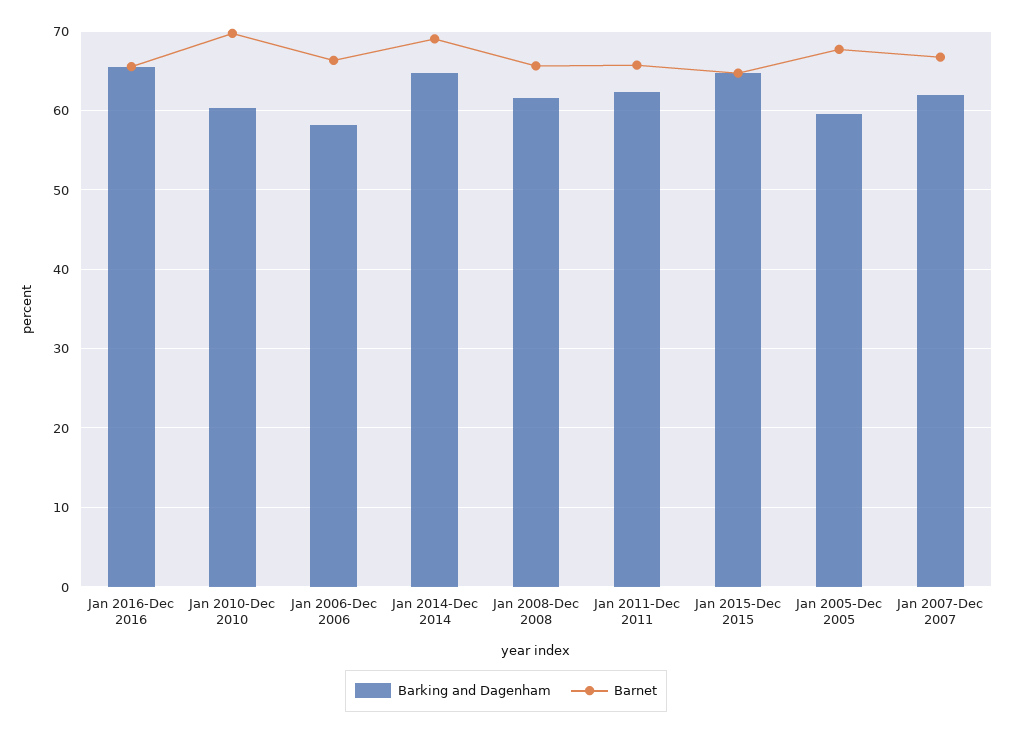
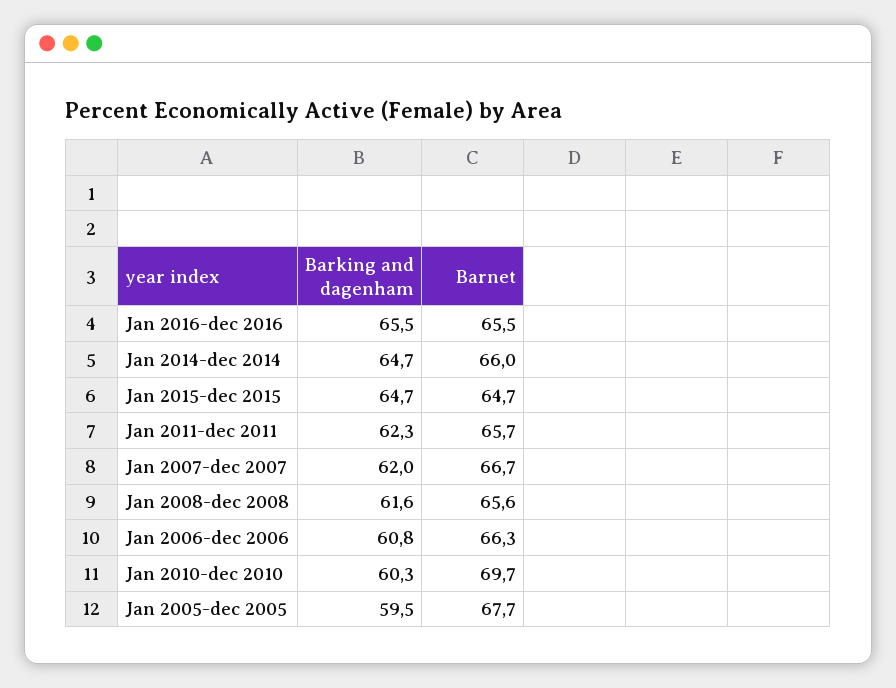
  {
    "Barking and Dagenham": {
      "Jan 2016-Dec 2016": 65.5,
      "Jan 2010-Dec 2010": 60.3,
-     "Jan 2006-Dec 2006": 58,
+     "Jan 2006-Dec 2006": 60.8,
      "Jan 2014-Dec 2014": 64.7,
      "Jan 2008-Dec 2008": 61.6,
      "Jan 2011-Dec 2011": 62.3,
      "Jan 2015-Dec 2015": 64.7,
      "Jan 2005-Dec 2005": 59.5,
      "Jan 2007-Dec 2007": 62
    },
    "Barnet": {
      "Jan 2016-Dec 2016": 65.5,
      "Jan 2010-Dec 2010": 69.7,
      "Jan 2006-Dec 2006": 66.3,
-     "Jan 2014-Dec 2014": 69,
+     "Jan 2014-Dec 2014": 66,
      "Jan 2008-Dec 2008": 65.6,
      "Jan 2011-Dec 2011": 65.7,
      "Jan 2015-Dec 2015": 64.7,
      "Jan 2005-Dec 2005": 67.7,
      "Jan 2007-Dec 2007": 66.7
    }
  }

